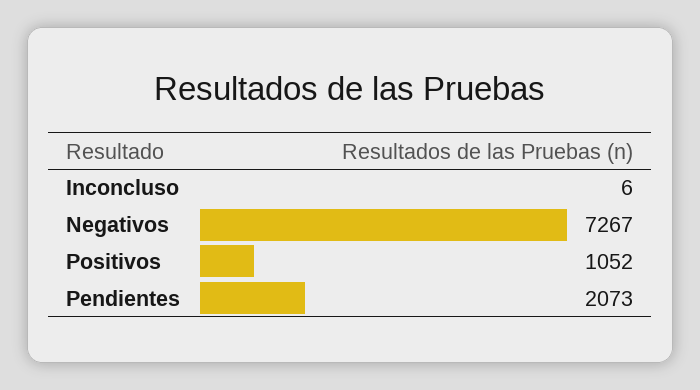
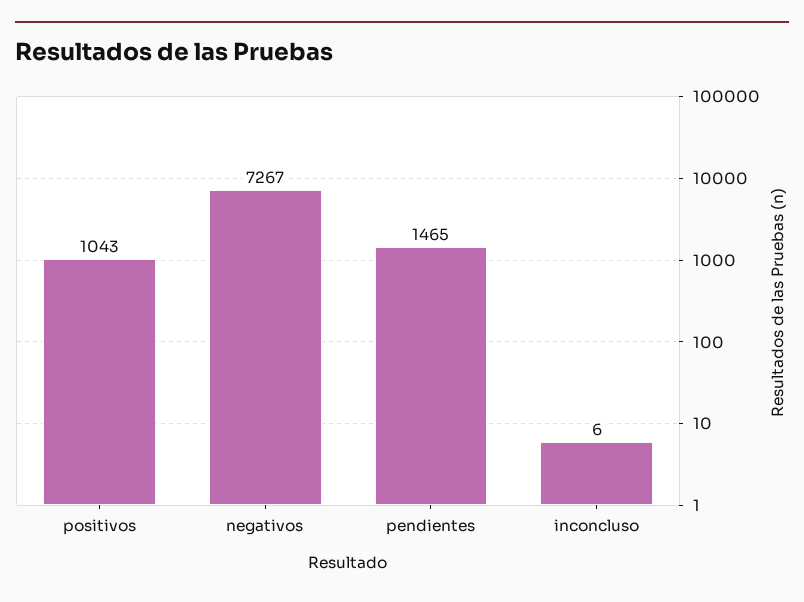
  {
    "Inconcluso": 6,
    "Negativos": 7267,
-   "Positivos": 1052,
+   "Positivos": 1043,
-   "Pendientes": 2073
+   "Pendientes": 1465
  }

